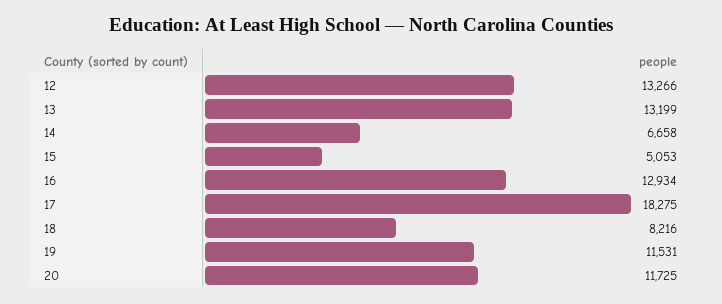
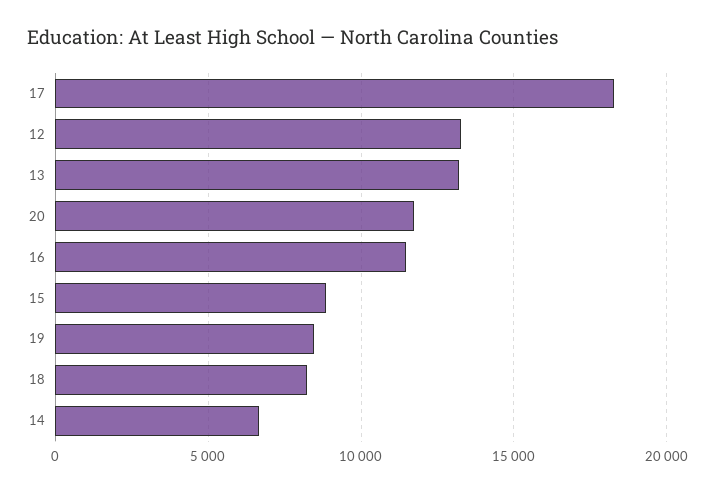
  {
    "12": 13266,
    "13": 13199,
    "14": 6658,
-   "15": 5053,
+   "15": 9000,
-   "16": 12934,
+   "16": 11500,
    "17": 18275,
    "18": 8216,
-   "19": 11531,
+   "19": 8500,
    "20": 11725
  }

